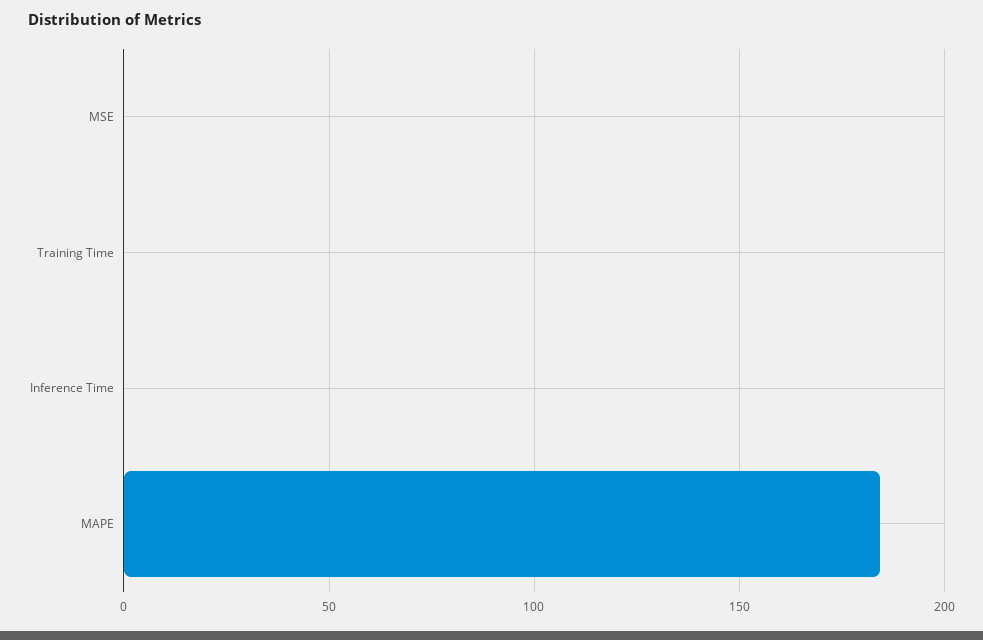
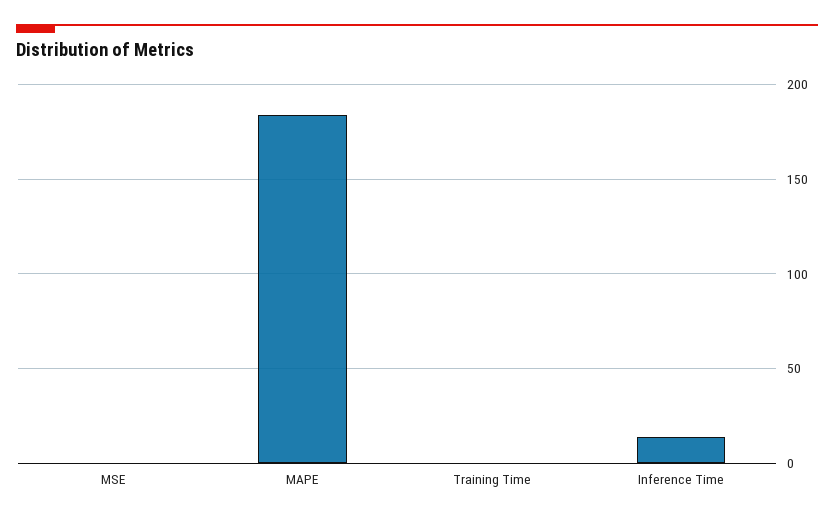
  {
    "MSE": 0,
    "Training Time": 0,
-   "Inference Time": 0,
+   "Inference Time": 15,
    "MAPE": 185
  }

